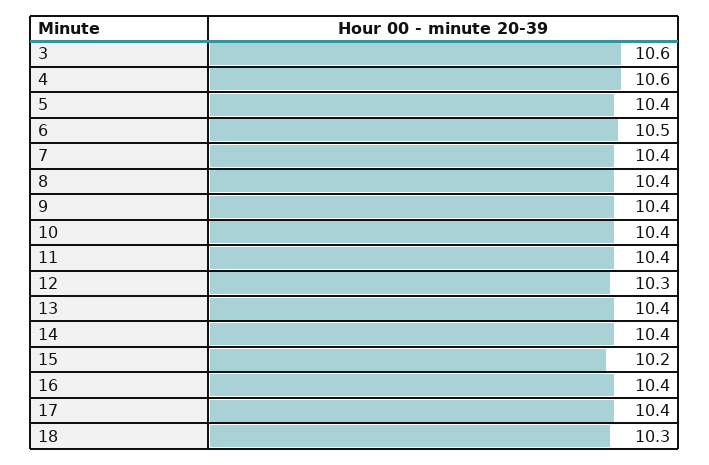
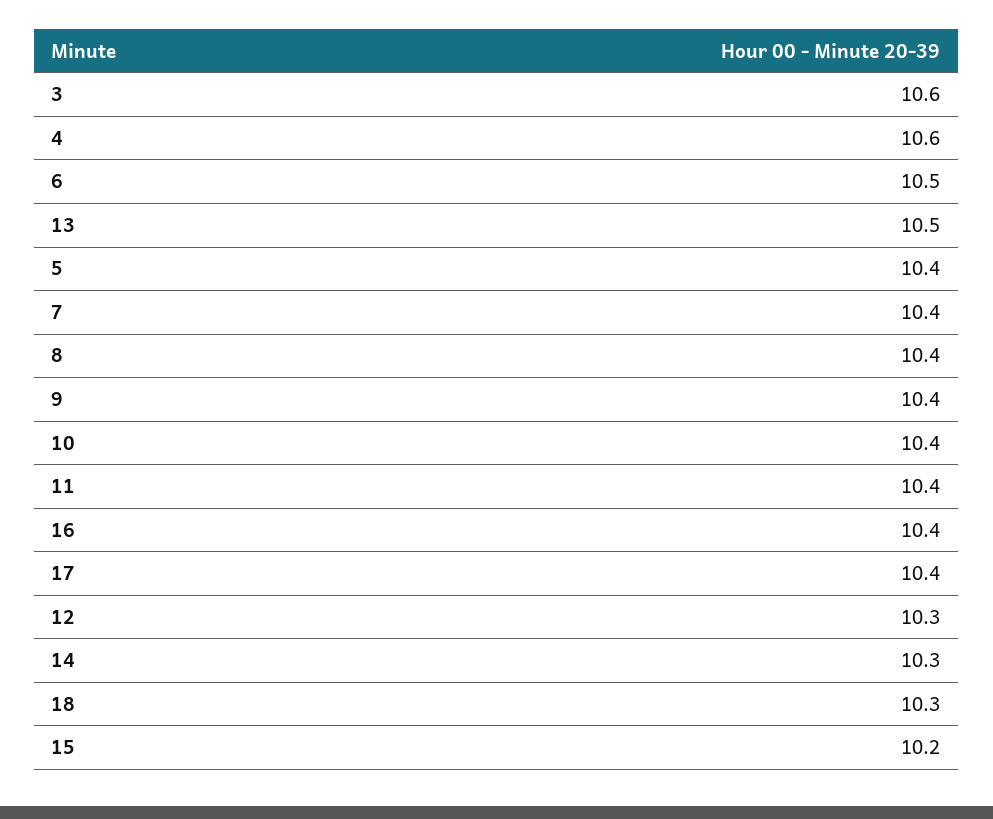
  {
    "3": 10.6,
    "4": 10.6,
    "5": 10.4,
    "6": 10.5,
    "7": 10.4,
    "8": 10.4,
    "9": 10.4,
    "10": 10.4,
    "11": 10.4,
    "12": 10.3,
-   "13": 10.4,
+   "13": 10.5,
-   "14": 10.4,
+   "14": 10.3,
    "15": 10.2,
    "16": 10.4,
    "17": 10.4,
    "18": 10.3
  }

